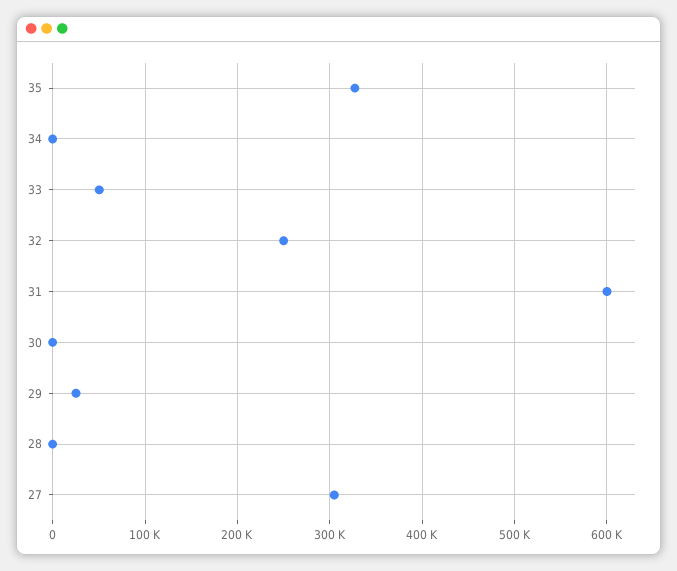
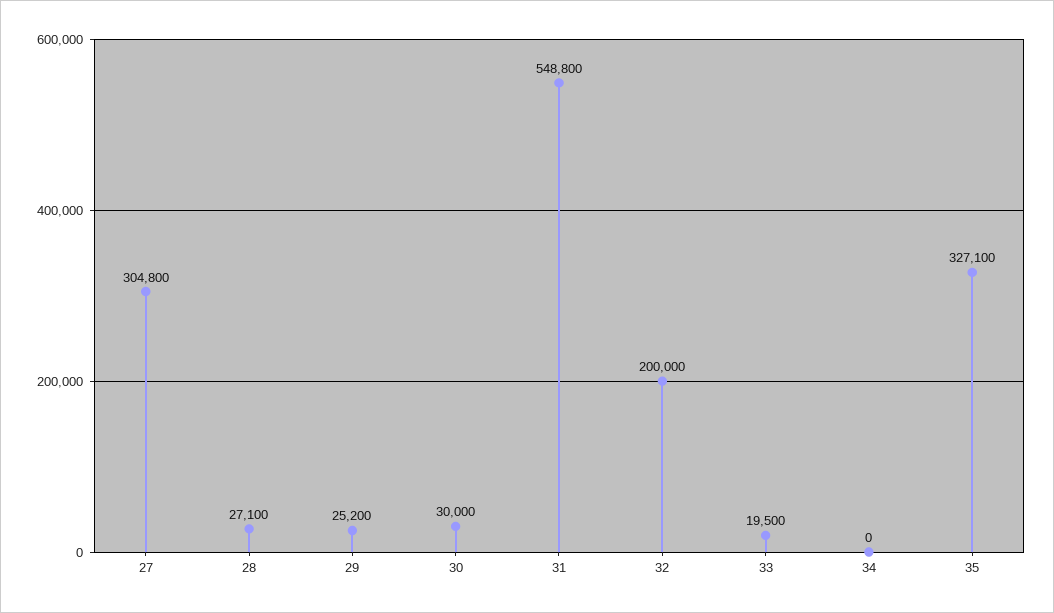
  {
    "35": 327100,
    "34": 0,
-   "33": 50000,
+   "33": 19500,
-   "32": 250000,
+   "32": 200000,
-   "31": 600000,
+   "31": 548800,
-   "30": 0,
+   "30": 30000,
    "29": 25200,
-   "28": 0,
+   "28": 27100,
    "27": 304800
  }

